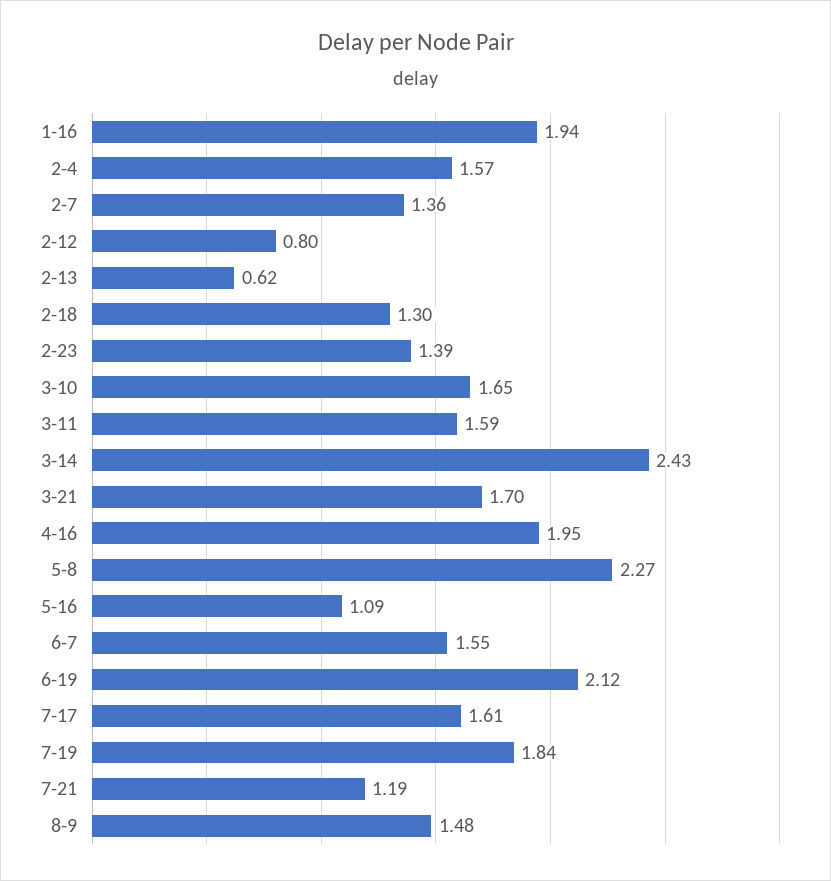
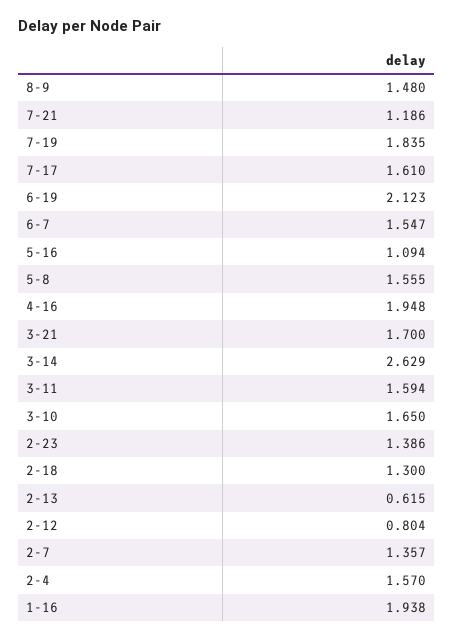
  {
    "1-16": 1.938,
    "2-4": 1.57,
    "2-7": 1.357,
    "2-12": 0.804,
    "2-13": 0.615,
    "2-18": 1.3,
    "2-23": 1.386,
    "3-10": 1.65,
    "3-11": 1.594,
-   "3-14": 2.43,
+   "3-14": 2.629,
    "3-21": 1.7,
    "4-16": 1.948,
-   "5-8": 2.27,
+   "5-8": 1.555,
    "5-16": 1.094,
    "6-7": 1.547,
    "6-19": 2.123,
    "7-17": 1.61,
    "7-19": 1.835,
    "7-21": 1.186,
    "8-9": 1.48
  }

